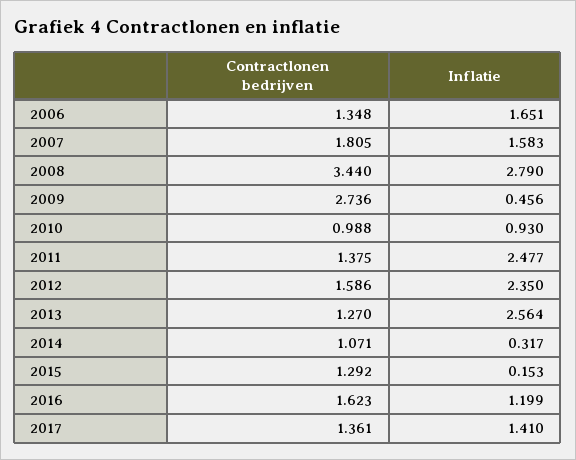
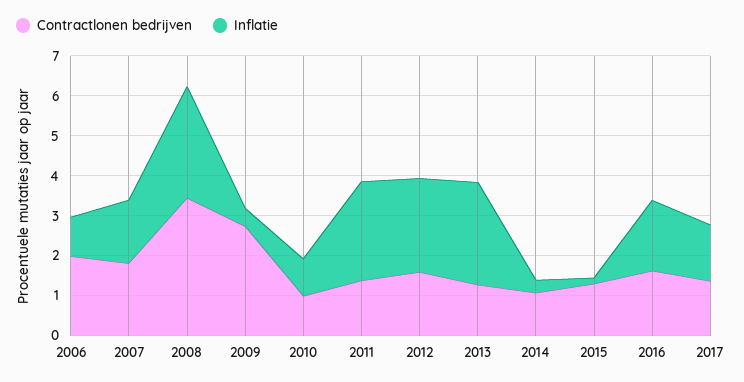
  {
    "Contractlonen bedrijven": {
-     "2006": 1.348,
+     "2006": 2,
      "2007": 1.805,
      "2008": 3.44,
      "2009": 2.736,
      "2010": 0.988,
      "2011": 1.375,
      "2012": 1.586,
      "2013": 1.27,
      "2014": 1.071,
      "2015": 1.292,
      "2016": 1.623,
      "2017": 1.361
    },
    "Inflatie": {
-     "2006": 1.651,
+     "2006": 1,
      "2007": 1.583,
      "2008": 2.79,
      "2009": 0.456,
      "2010": 0.93,
      "2011": 2.477,
      "2012": 2.35,
      "2013": 2.564,
      "2014": 0.317,
      "2015": 0.153,
-     "2016": 1.199,
+     "2016": 1.75,
      "2017": 1.41
    }
  }

